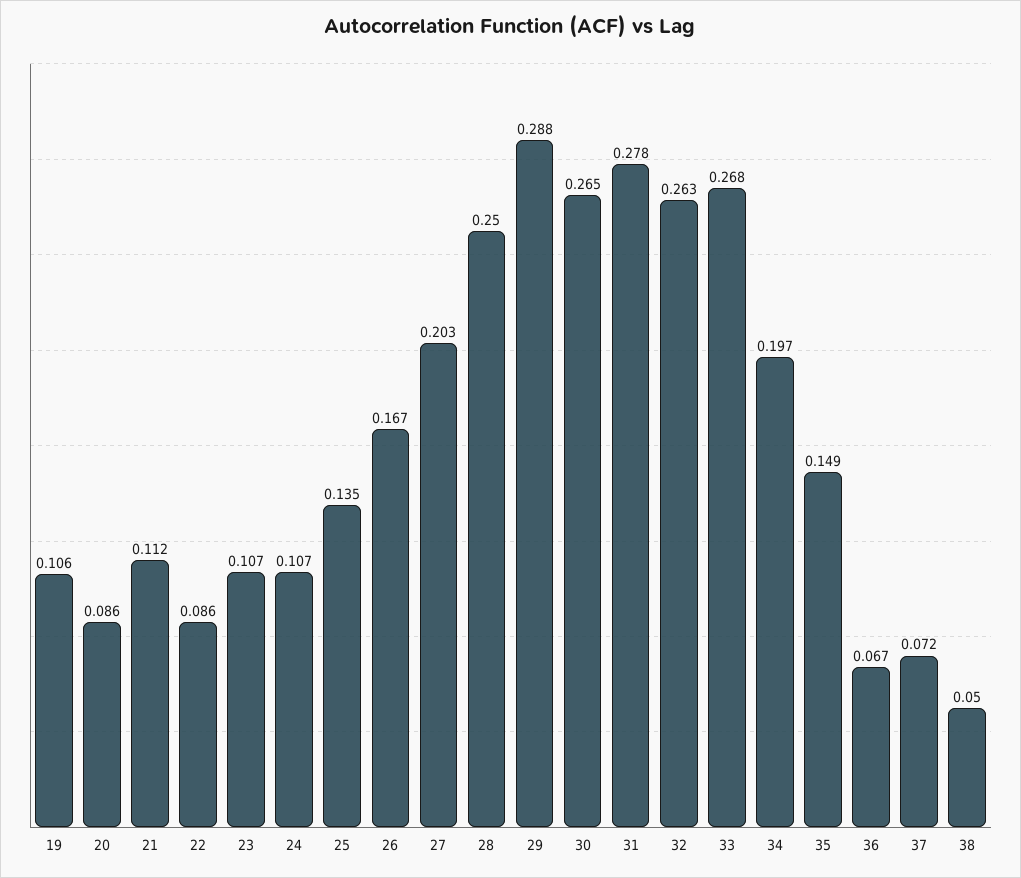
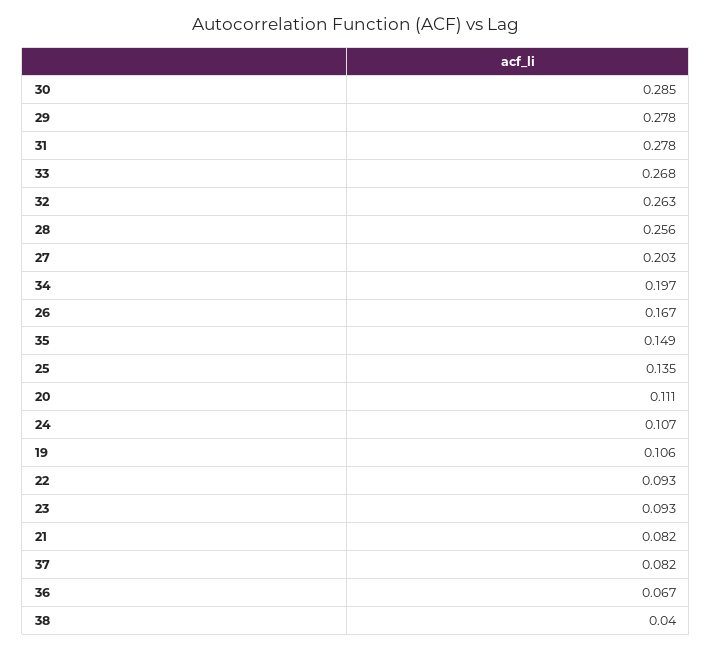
  {
    "19": 0.106,
-   "20": 0.086,
+   "20": 0.111,
-   "21": 0.112,
+   "21": 0.082,
-   "22": 0.086,
+   "22": 0.093,
-   "23": 0.107,
+   "23": 0.093,
    "24": 0.107,
    "25": 0.135,
    "26": 0.167,
    "27": 0.203,
-   "28": 0.25,
+   "28": 0.256,
-   "29": 0.288,
+   "29": 0.278,
-   "30": 0.265,
+   "30": 0.285,
    "31": 0.278,
    "32": 0.263,
    "33": 0.268,
    "34": 0.197,
    "35": 0.149,
    "36": 0.067,
-   "37": 0.072,
+   "37": 0.082,
-   "38": 0.05
+   "38": 0.04
  }

